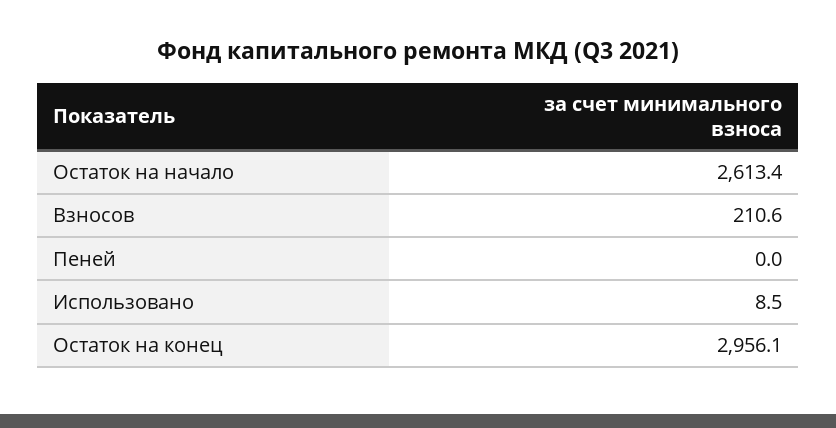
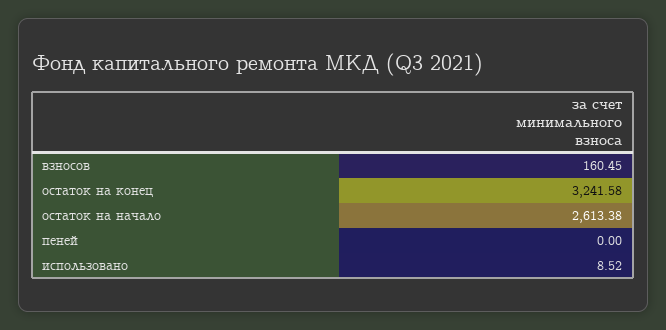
  {
    "Остаток на начало": 2613.38,
-   "Взносов": 210.6,
+   "Взносов": 160.45,
    "Пеней": 0,
    "Использовано": 8.52,
-   "Остаток на конец": 2956.1
+   "Остаток на конец": 3241.58
  }

